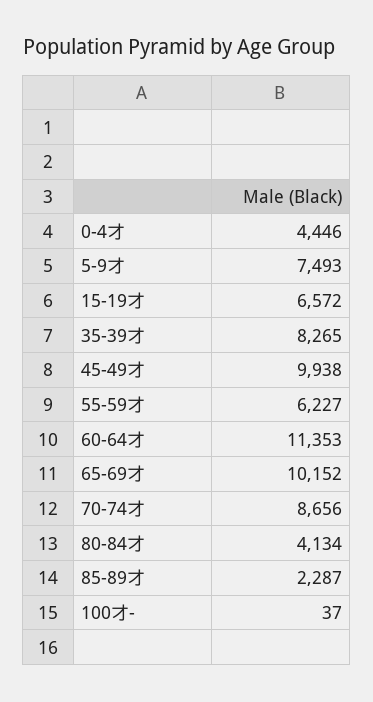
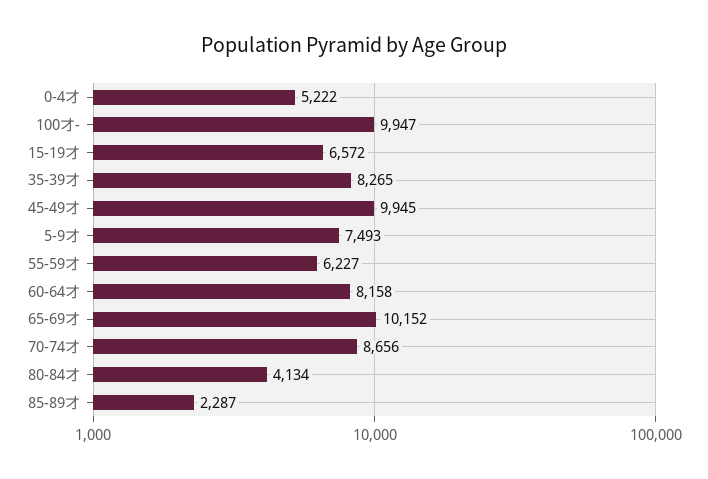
  {
-   "0-4才": 4446,
+   "0-4才": 5222,
    "5-9才": 7493,
    "15-19才": 6572,
    "35-39才": 8265,
-   "45-49才": 9938,
+   "45-49才": 9945,
    "55-59才": 6227,
-   "60-64才": 11353,
+   "60-64才": 8158,
    "65-69才": 10152,
    "70-74才": 8656,
    "80-84才": 4134,
    "85-89才": 2287,
-   "100才-": 37
+   "100才-": 9947
  }

